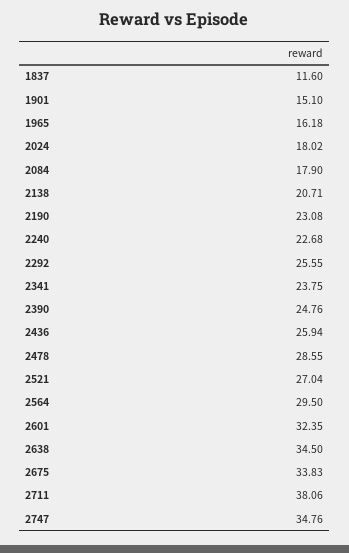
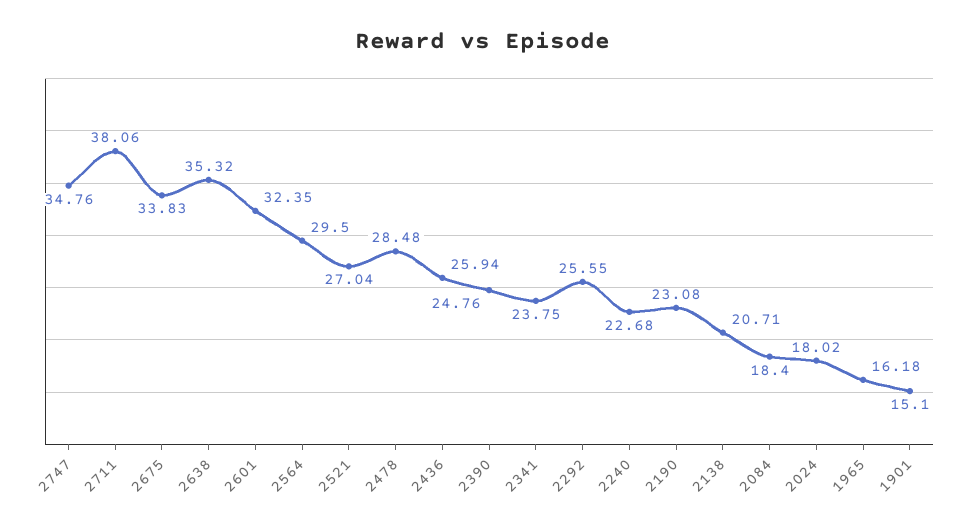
  {
-   "1837": 11.6,
    "1901": 15.1,
    "1965": 16.18,
    "2024": 18.02,
-   "2084": 17.9,
+   "2084": 18.4,
    "2138": 20.71,
    "2190": 23.08,
    "2240": 22.68,
    "2292": 25.55,
    "2341": 23.75,
    "2390": 24.76,
    "2436": 25.94,
-   "2478": 28.55,
+   "2478": 28.48,
    "2521": 27.04,
    "2564": 29.5,
    "2601": 32.35,
-   "2638": 34.5,
+   "2638": 35.32,
    "2675": 33.83,
    "2711": 38.06,
    "2747": 34.76
  }

